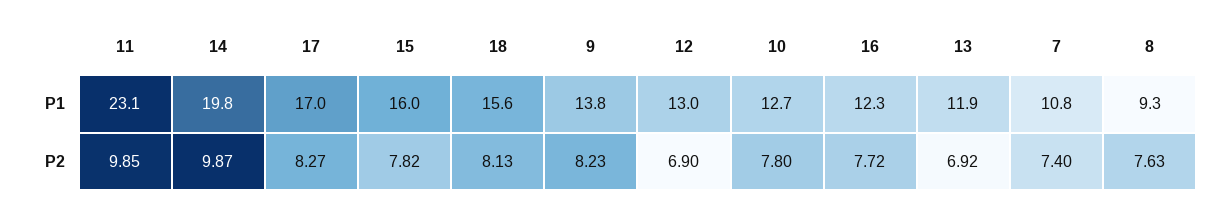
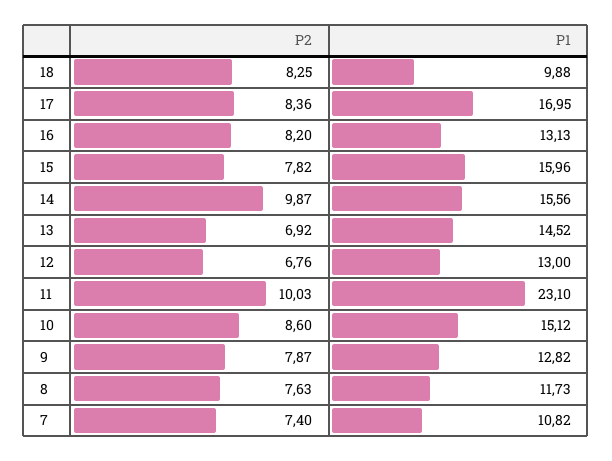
  {
    "11": {
      "P1": 23.1,
-     "P2": 9.85
+     "P2": 10.03
    },
    "14": {
-     "P1": 19.8,
+     "P1": 15.56,
      "P2": 9.87
    },
    "17": {
      "P1": 16.95,
-     "P2": 8.27
+     "P2": 8.36
    },
    "15": {
      "P1": 15.96,
      "P2": 7.82
    },
    "18": {
-     "P1": 15.6,
+     "P1": 9.88,
-     "P2": 8.13
+     "P2": 8.25
    },
    "9": {
-     "P1": 13.8,
+     "P1": 12.82,
-     "P2": 8.23
+     "P2": 7.87
    },
    "12": {
      "P1": 13,
-     "P2": 6.9
+     "P2": 6.76
    },
    "10": {
-     "P1": 12.7,
+     "P1": 15.12,
-     "P2": 7.8
+     "P2": 8.6
    },
    "16": {
-     "P1": 12.3,
+     "P1": 13.13,
-     "P2": 7.72
+     "P2": 8.2
    },
    "13": {
-     "P1": 11.9,
+     "P1": 14.52,
      "P2": 6.92
    },
    "7": {
      "P1": 10.82,
      "P2": 7.4
    },
    "8": {
-     "P1": 9.3,
+     "P1": 11.73,
      "P2": 7.63
    }
  }

